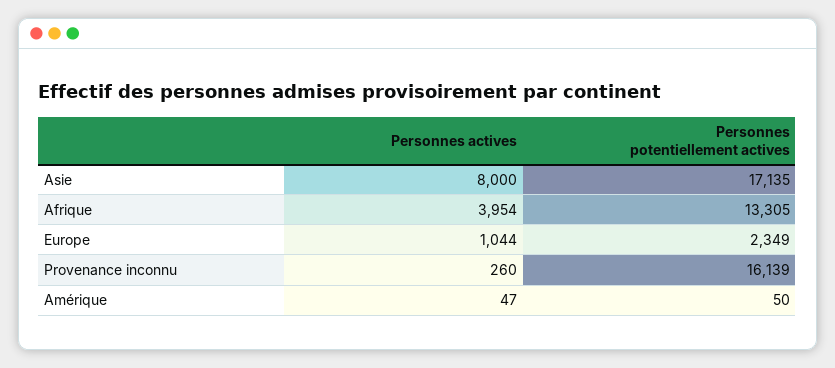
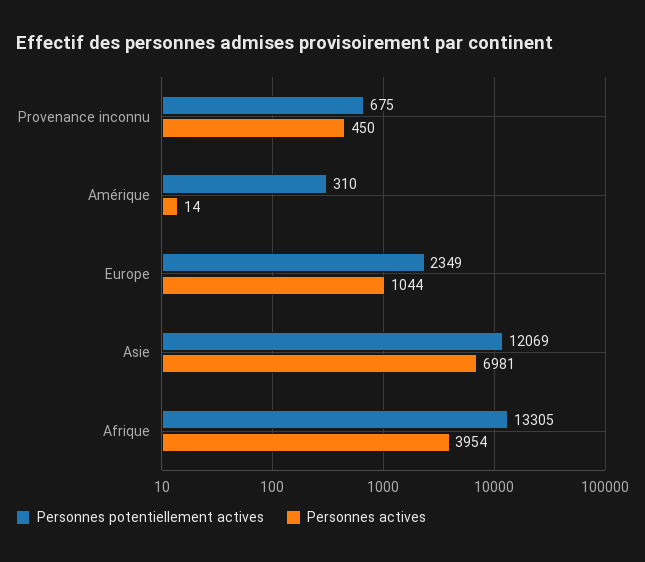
  {
    "Personnes actives": {
-     "Asie": 8000,
+     "Asie": 6981,
      "Afrique": 3954,
      "Europe": 1044,
-     "Provenance inconnu": 260,
+     "Provenance inconnu": 450,
-     "Amérique": 47
+     "Amérique": 14
    },
    "Personnes potentiellement actives": {
-     "Asie": 17135,
+     "Asie": 12069,
      "Afrique": 13305,
      "Europe": 2349,
-     "Provenance inconnu": 16139,
+     "Provenance inconnu": 675,
-     "Amérique": 50
+     "Amérique": 310
    }
  }

